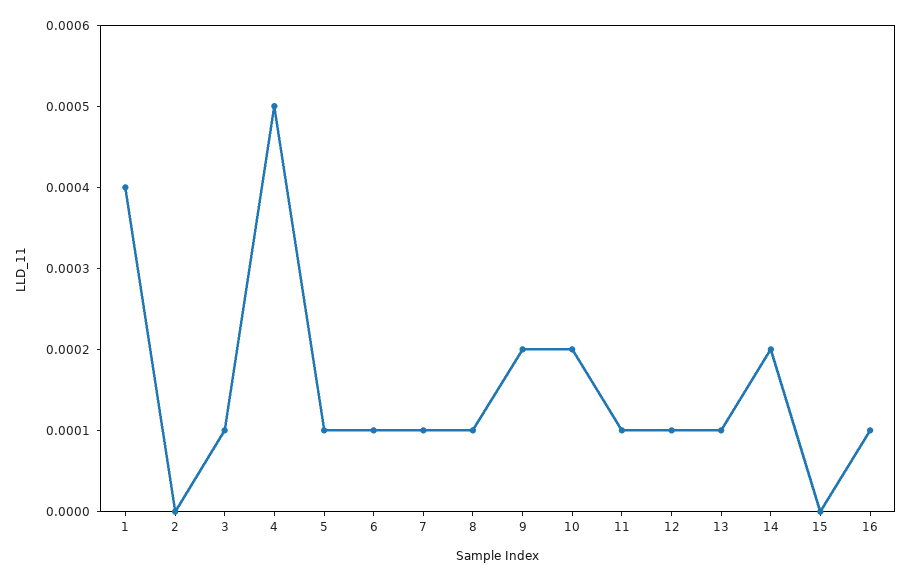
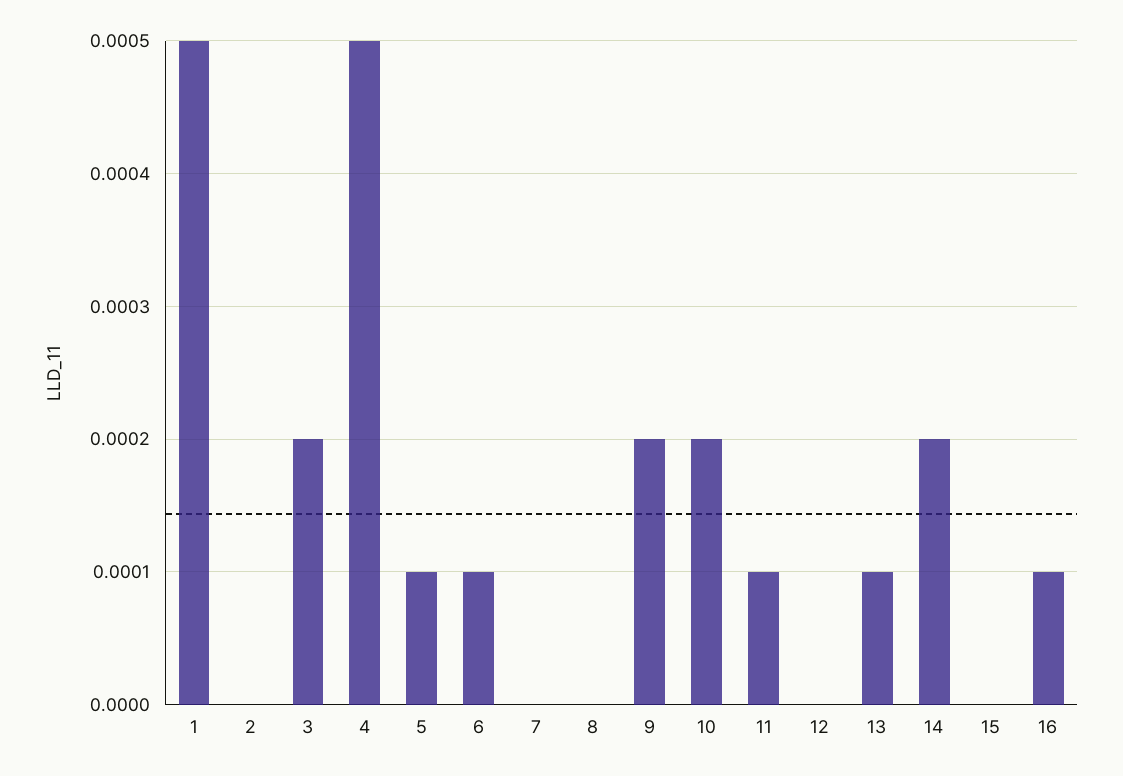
  {
-   "1": 0.0004,
+   "1": 0.0005,
    "2": 0,
-   "3": 0.0001,
+   "3": 0.0002,
    "4": 0.0005,
    "5": 0.0001,
    "6": 0.0001,
-   "7": 0.0001,
+   "7": 0,
-   "8": 0.0001,
+   "8": 0,
    "9": 0.0002,
    "10": 0.0002,
    "11": 0.0001,
-   "12": 0.0001,
+   "12": 0,
    "13": 0.0001,
    "14": 0.0002,
    "15": 0,
    "16": 0.0001
  }

